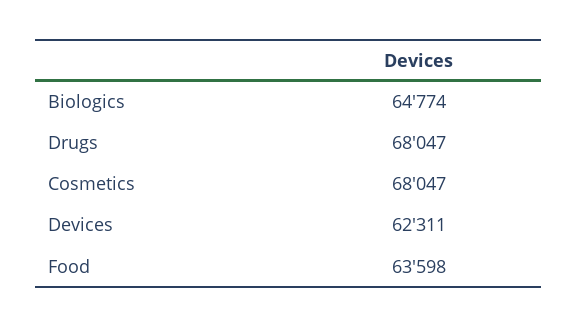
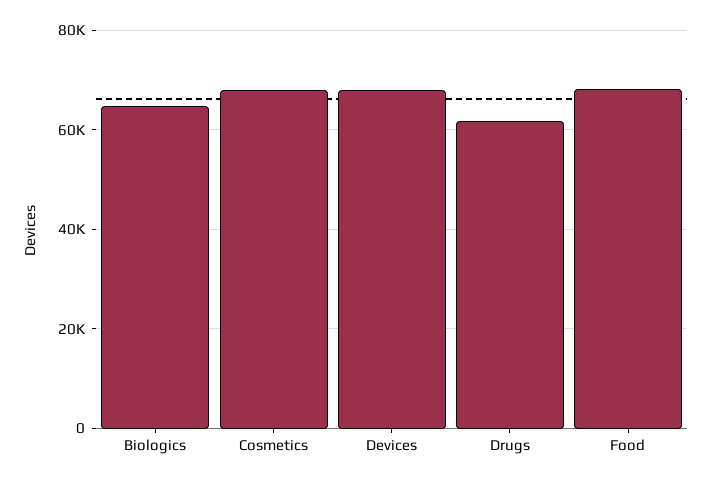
  {
    "Biologics": 64774,
-   "Drugs": 68047,
+   "Drugs": 62000,
    "Cosmetics": 68047,
-   "Devices": 62311,
+   "Devices": 68000,
-   "Food": 63598
+   "Food": 68000
  }

